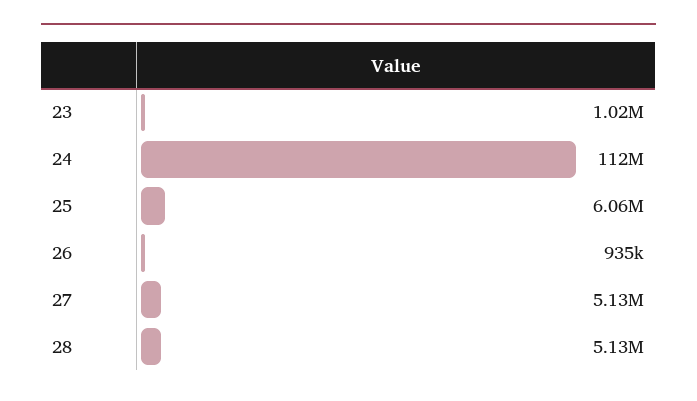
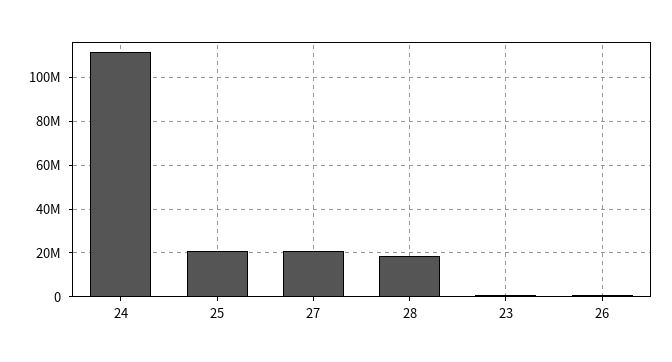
  {
    "23": 1020000,
    "24": 112000000,
-   "25": 6060000,
+   "25": 20000000,
    "26": 935000,
-   "27": 5130000,
+   "27": 20000000,
-   "28": 5130000
+   "28": 20000000
  }

